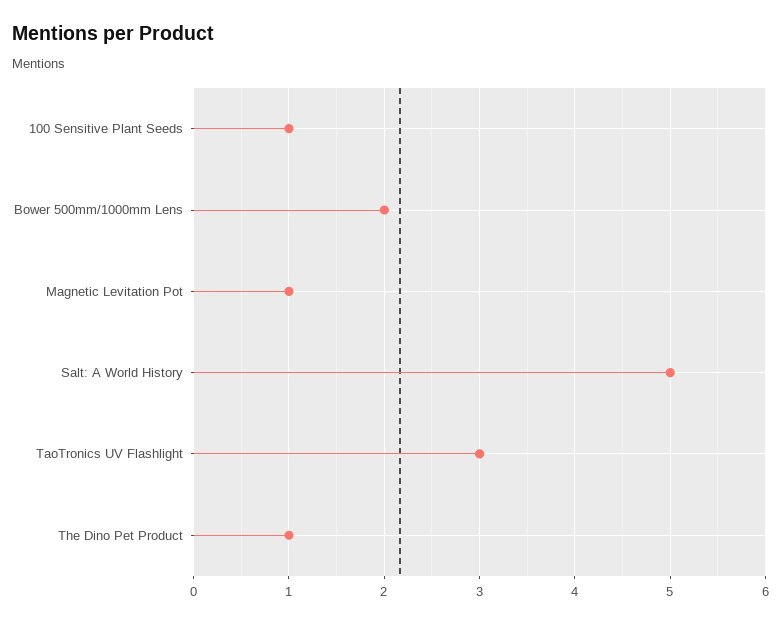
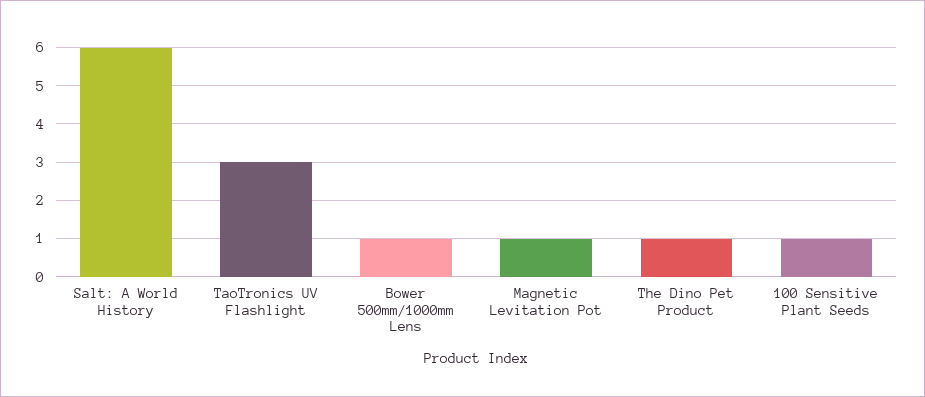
  {
    "100 Sensitive Plant Seeds": 1,
-   "Bower 500mm/1000mm Lens": 2,
+   "Bower 500mm/1000mm Lens": 1,
    "Magnetic Levitation Pot": 1,
-   "Salt: A World History": 5,
+   "Salt: A World History": 6,
    "TaoTronics UV Flashlight": 3,
    "The Dino Pet Product": 1
  }

